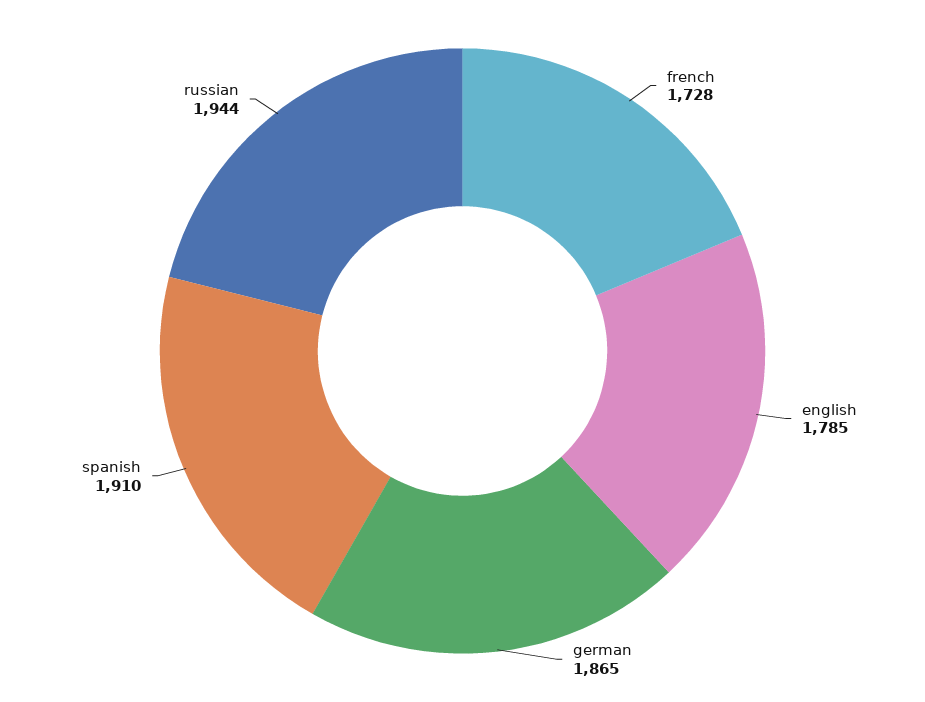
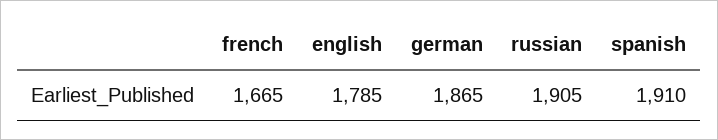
  {
-   "french": 1728,
+   "french": 1665,
    "english": 1785,
    "german": 1865,
    "spanish": 1910,
-   "russian": 1944
+   "russian": 1905
  }

